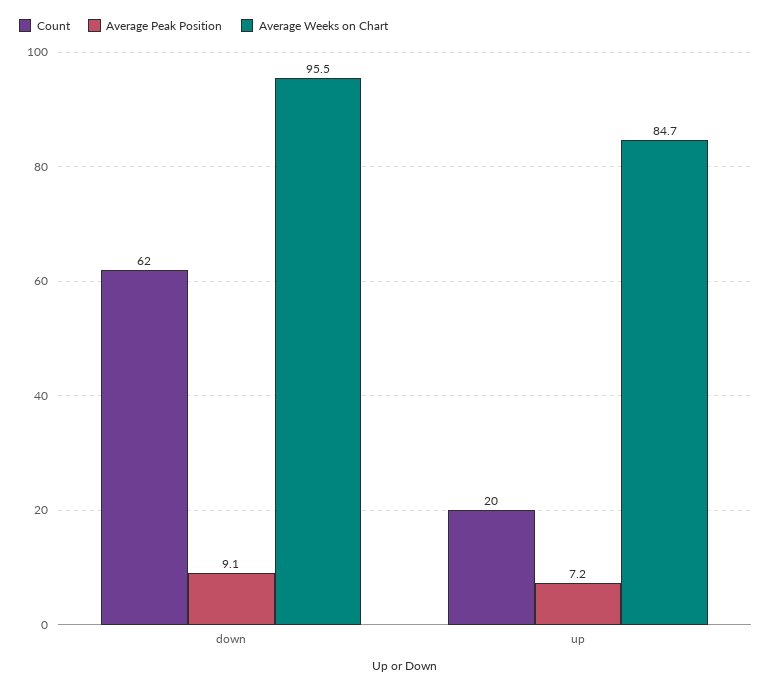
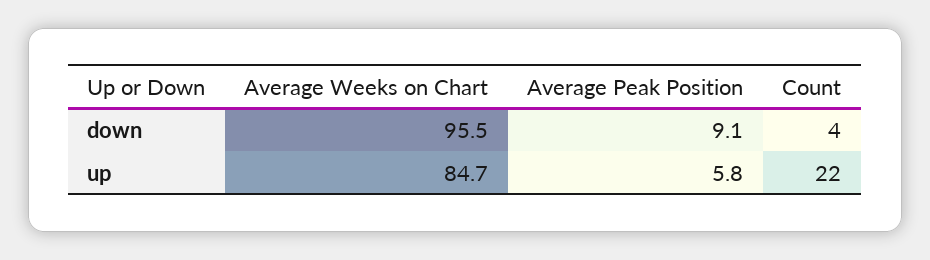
  {
    "Count": {
-     "down": 62,
+     "down": 4,
-     "up": 20
+     "up": 22
    },
    "Average Peak Position": {
      "down": 9.1,
-     "up": 7.2
+     "up": 5.8
    },
    "Average Weeks on Chart": {
      "down": 95.5,
      "up": 84.7
    }
  }

